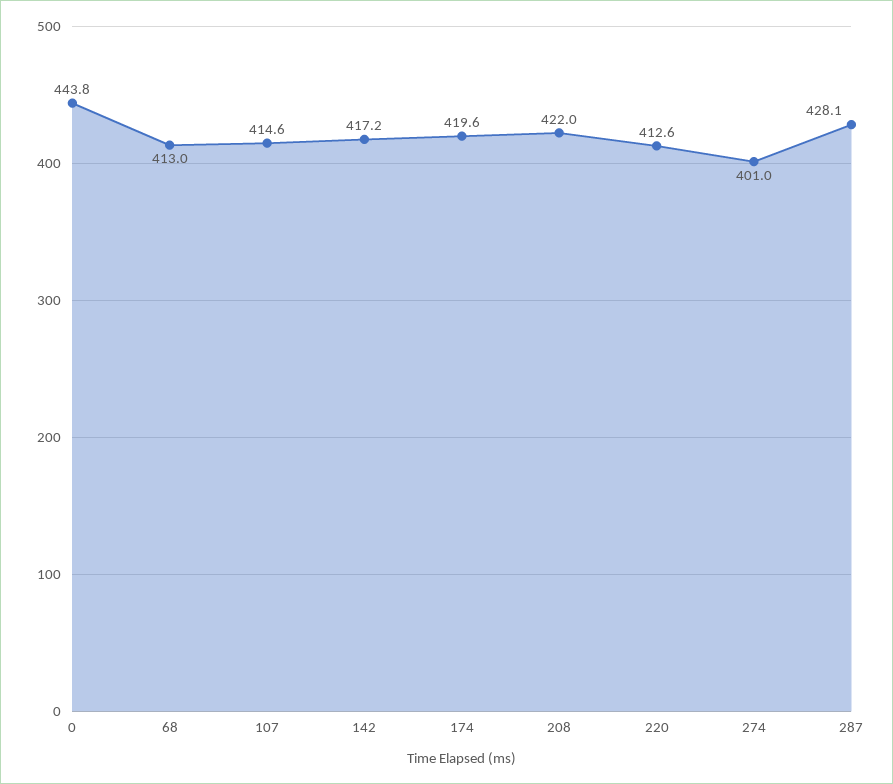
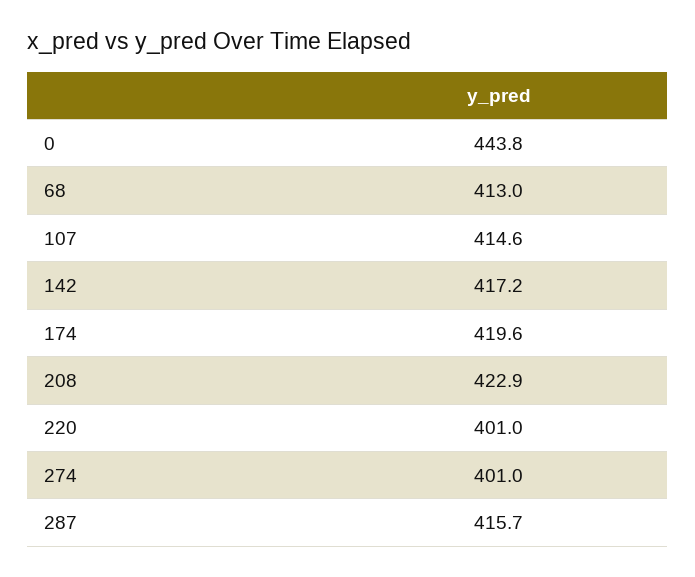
  {
    "0": 443.8,
    "68": 413,
    "107": 414.6,
    "142": 417.2,
    "174": 419.6,
-   "208": 422,
+   "208": 422.9,
-   "220": 412.6,
+   "220": 401,
    "274": 401,
-   "287": 428.1
+   "287": 415.7
  }

